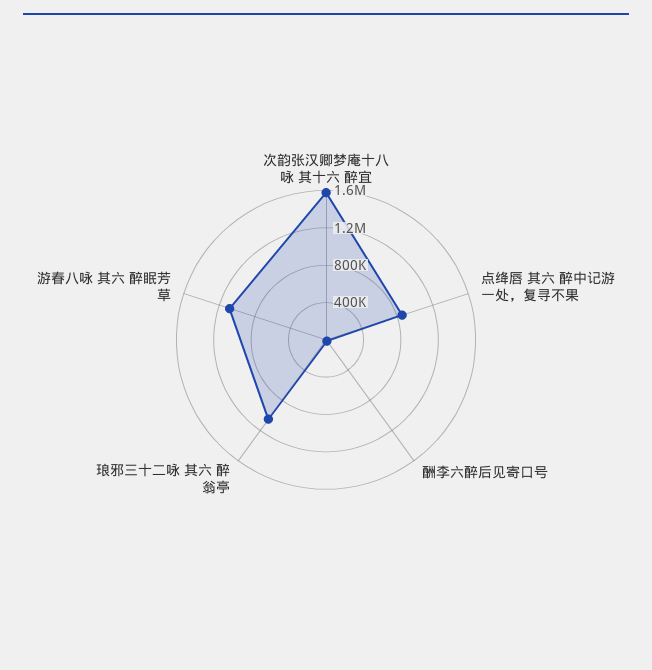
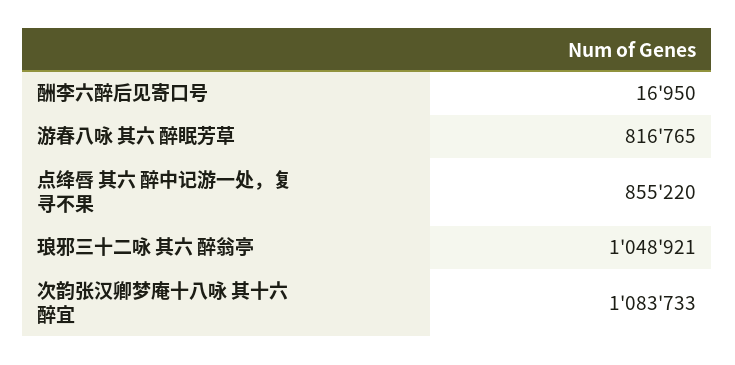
  {
-   "次韵张汉卿梦庵十八咏 其十六 醉宜": 1600000,
+   "次韵张汉卿梦庵十八咏 其十六 醉宜": 1083733,
    "点绛唇 其六 醉中记游一处，复寻不果": 855220,
    "酬李六醉后见寄口号": 16950,
    "琅邪三十二咏 其六 醉翁亭": 1048921,
-   "游春八咏 其六 醉眠芳草": 1100000
+   "游春八咏 其六 醉眠芳草": 816765
  }

